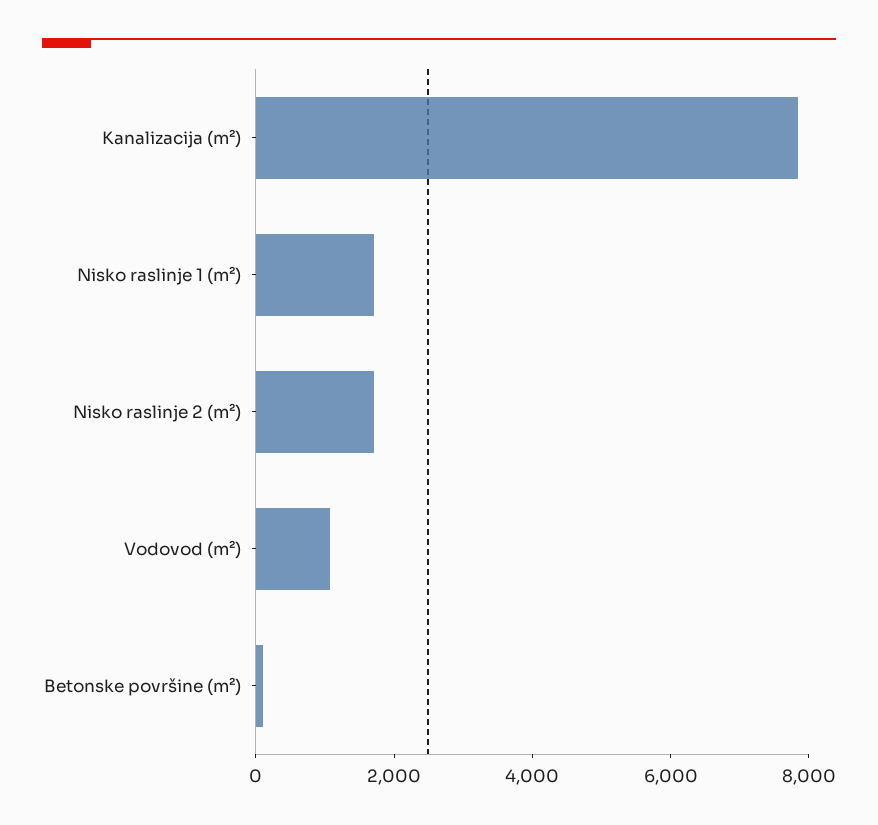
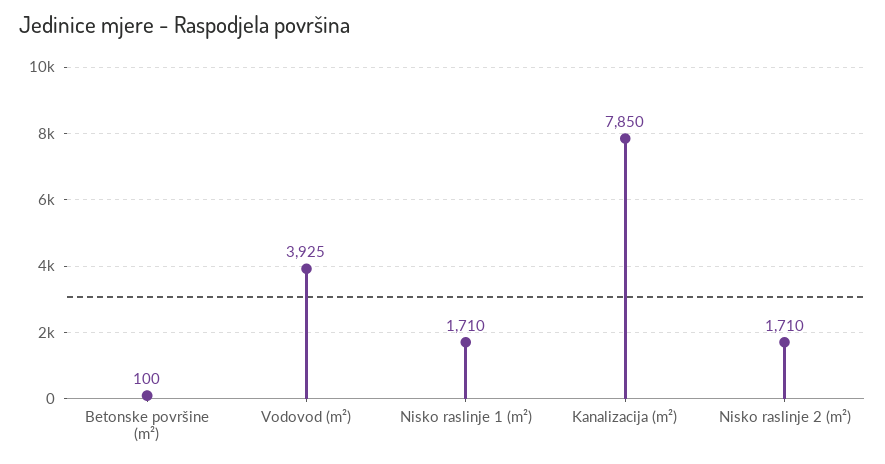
  {
    "Kanalizacija (m²)": 7850,
    "Nisko raslinje 1 (m²)": 1710,
    "Nisko raslinje 2 (m²)": 1710,
-   "Vodovod (m²)": 1000,
+   "Vodovod (m²)": 3925,
    "Betonske površine (m²)": 100
  }

